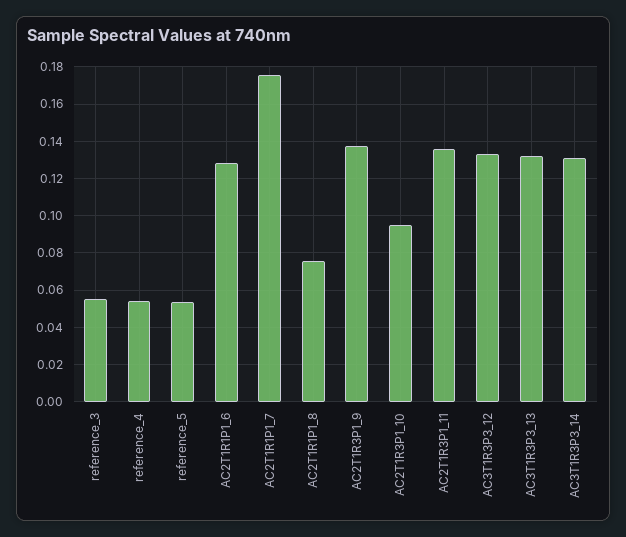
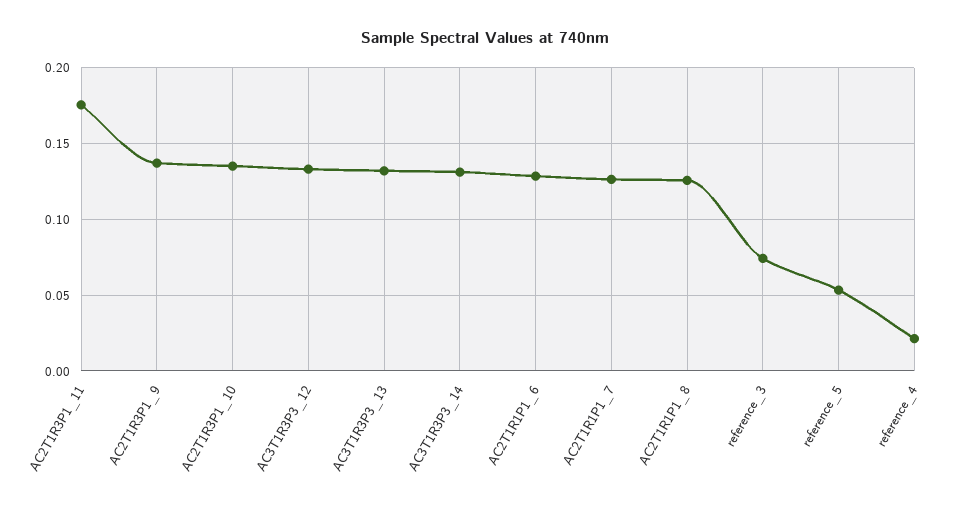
  {
-   "reference_3": 0.055,
+   "reference_3": 0.075,
-   "reference_4": 0.055,
+   "reference_4": 0.02,
    "reference_5": 0.055,
    "AC2T1R1P1_6": 0.13,
-   "AC2T1R1P1_7": 0.175,
+   "AC2T1R1P1_7": 0.125,
-   "AC2T1R1P1_8": 0.075,
+   "AC2T1R1P1_8": 0.125,
    "AC2T1R3P1_9": 0.135,
-   "AC2T1R3P1_10": 0.095,
+   "AC2T1R3P1_10": 0.135,
-   "AC2T1R3P1_11": 0.135,
+   "AC2T1R3P1_11": 0.175,
    "AC3T1R3P3_12": 0.135,
    "AC3T1R3P3_13": 0.13,
    "AC3T1R3P3_14": 0.13
  }

